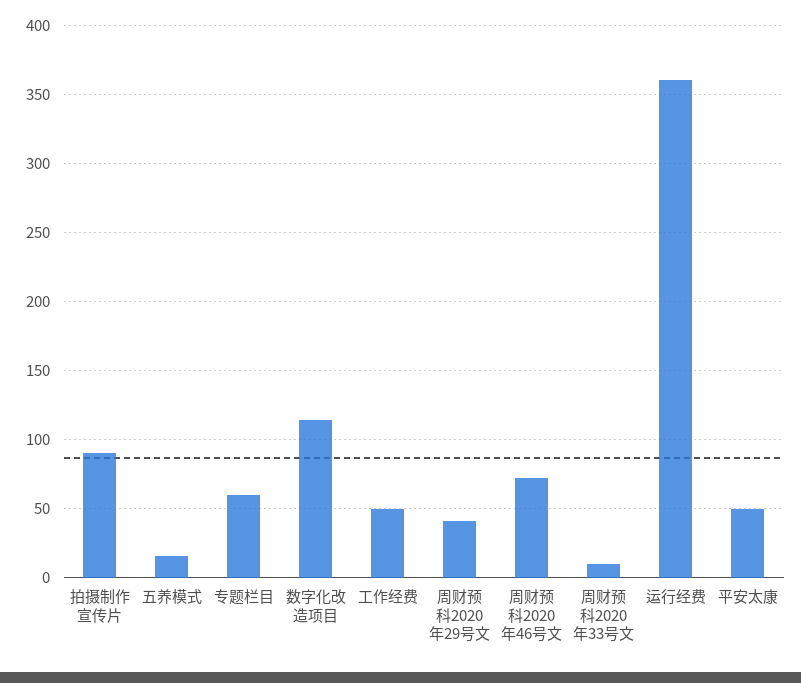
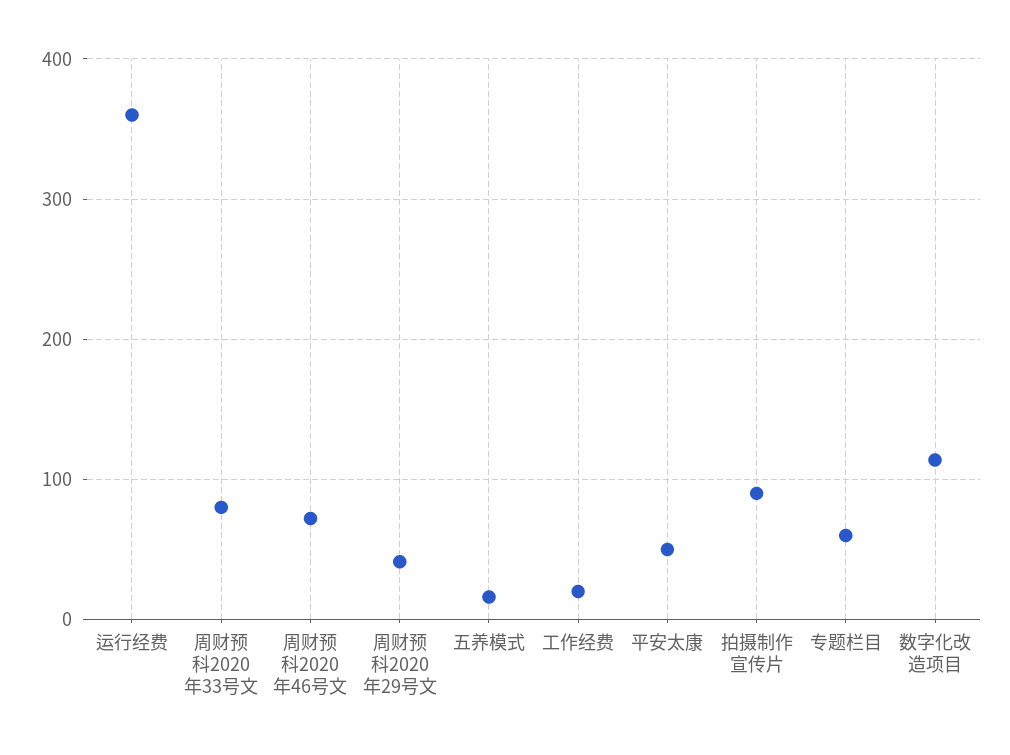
  {
    "拍摄制作宣传片": 90,
    "五养模式": 15,
    "专题栏目": 60,
    "数字化改造项目": 115,
-   "工作经费": 50,
+   "工作经费": 20,
    "周财预科2020年29号文": 40,
    "周财预科2020年46号文": 70,
-   "周财预科2020年33号文": 10,
+   "周财预科2020年33号文": 80,
    "运行经费": 360,
    "平安太康": 50
  }

